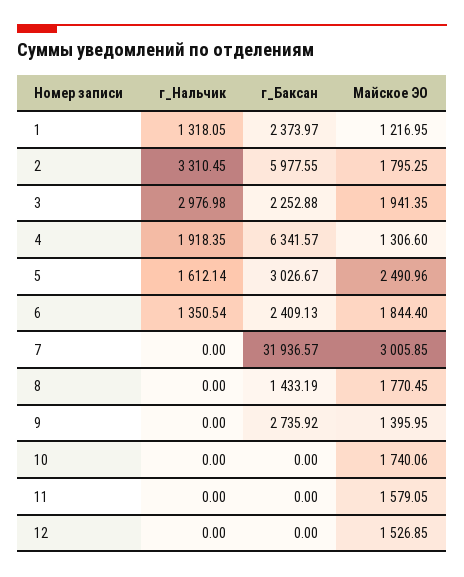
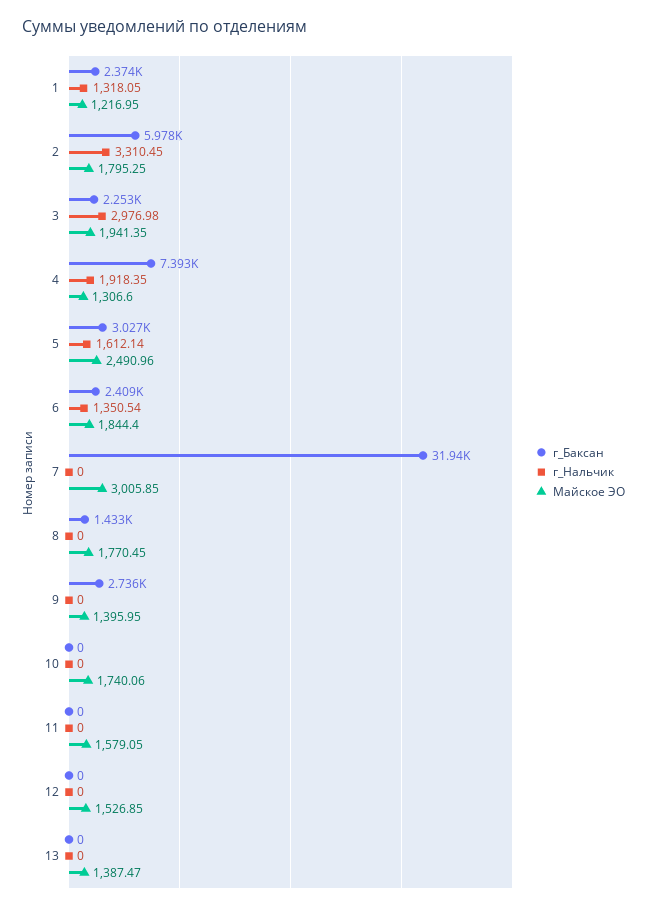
  {
    "г_Нальчик": {
      "1": 1318.05,
      "2": 3310.45,
      "3": 2976.98,
      "4": 1918.35,
      "5": 1612.14,
      "6": 1350.54,
      "7": 0,
      "8": 0,
      "9": 0,
      "10": 0,
      "11": 0,
-     "12": 0
+     "12": 0,
+     "13": 0
    },
    "г_Баксан": {
      "1": 2373.97,
      "2": 5977.55,
      "3": 2252.88,
-     "4": 6341.57,
+     "4": 7393,
      "5": 3026.67,
      "6": 2409.13,
      "7": 31936.57,
      "8": 1433.19,
      "9": 2735.92,
      "10": 0,
      "11": 0,
-     "12": 0
+     "12": 0,
+     "13": 0
    },
    "Майское ЭО": {
      "1": 1216.95,
      "2": 1795.25,
      "3": 1941.35,
      "4": 1306.6,
      "5": 2490.96,
      "6": 1844.4,
      "7": 3005.85,
      "8": 1770.45,
      "9": 1395.95,
      "10": 1740.06,
      "11": 1579.05,
-     "12": 1526.85
+     "12": 1526.85,
+     "13": 1387.47
    }
  }

